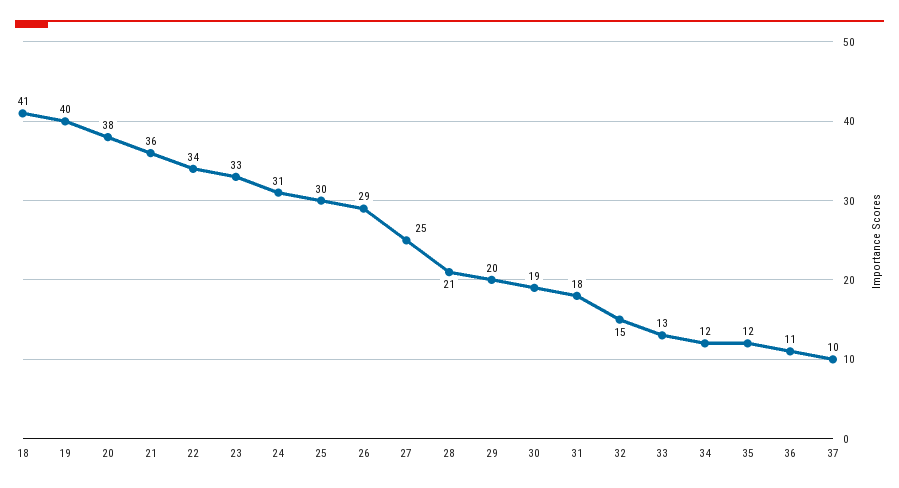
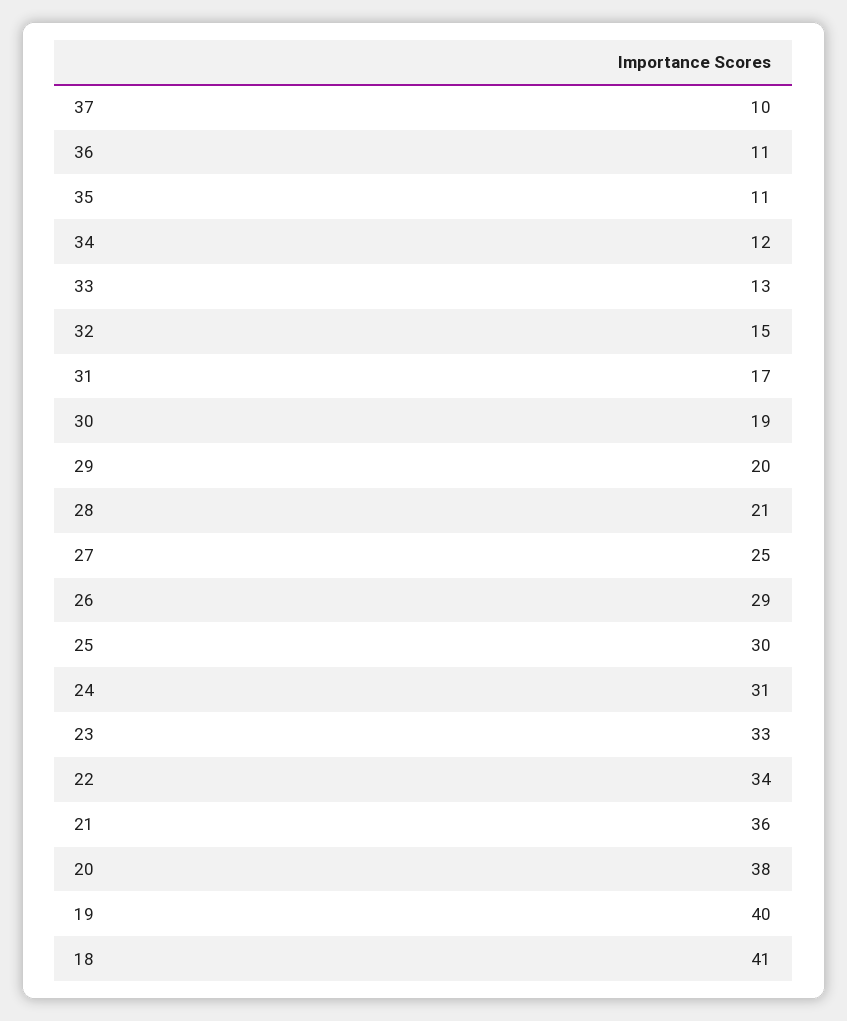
  {
    "18": 41,
    "19": 40,
    "20": 38,
    "21": 36,
    "22": 34,
    "23": 33,
    "24": 31,
    "25": 30,
    "26": 29,
    "27": 25,
    "28": 21,
    "29": 20,
    "30": 19,
-   "31": 18,
+   "31": 17,
    "32": 15,
    "33": 13,
    "34": 12,
-   "35": 12,
+   "35": 11,
    "36": 11,
    "37": 10
  }

